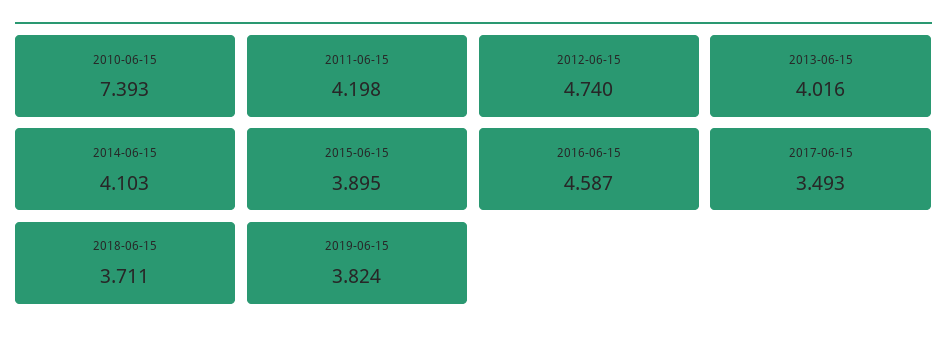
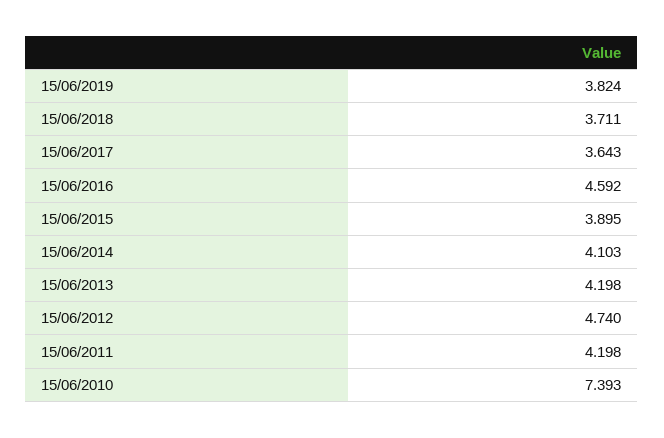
  {
    "2010-06-15": 7.393,
    "2011-06-15": 4.198,
    "2012-06-15": 4.74,
-   "2013-06-15": 4.016,
+   "2013-06-15": 4.198,
    "2014-06-15": 4.103,
    "2015-06-15": 3.895,
-   "2016-06-15": 4.587,
+   "2016-06-15": 4.592,
-   "2017-06-15": 3.493,
+   "2017-06-15": 3.643,
    "2018-06-15": 3.711,
    "2019-06-15": 3.824
  }

